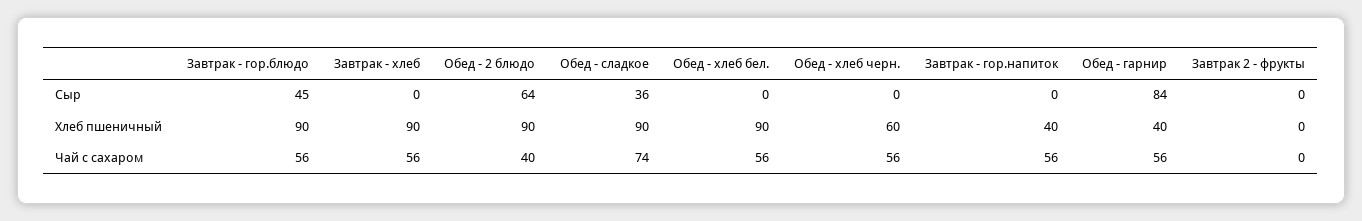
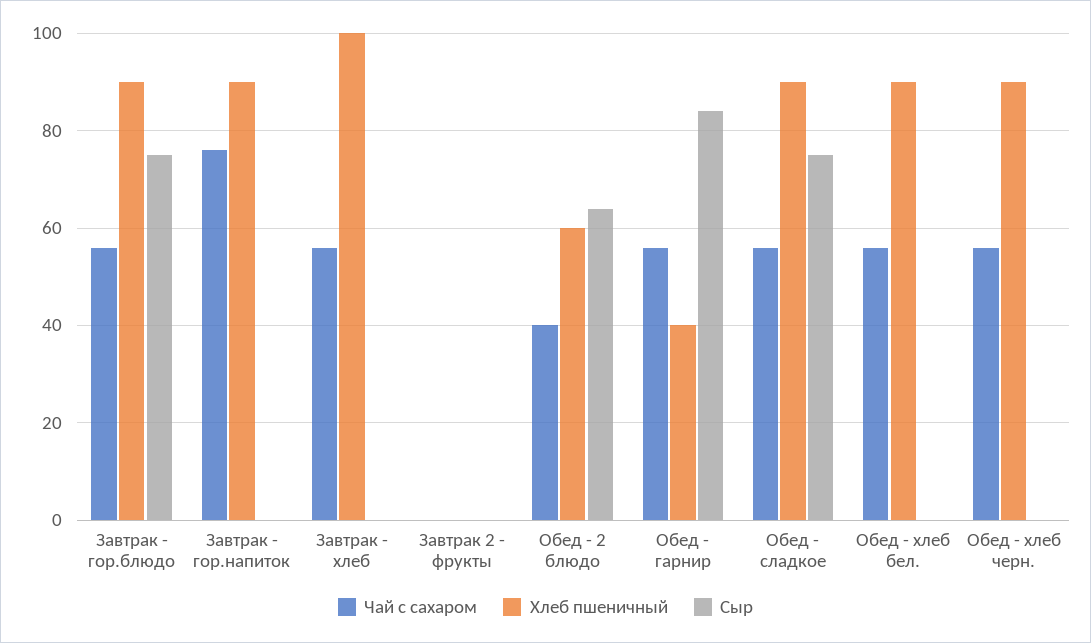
  {
    "Сыр": {
-     "Завтрак - гор.блюдо": 45,
+     "Завтрак - гор.блюдо": 75,
      "Завтрак - хлеб": 0,
      "Обед - 2 блюдо": 64,
-     "Обед - сладкое": 36,
+     "Обед - сладкое": 75,
      "Обед - хлеб бел.": 0,
      "Обед - хлеб черн.": 0,
      "Завтрак - гор.напиток": 0,
      "Обед - гарнир": 84,
      "Завтрак 2 - фрукты": 0
    },
    "Хлеб пшеничный": {
      "Завтрак - гор.блюдо": 90,
-     "Завтрак - хлеб": 90,
+     "Завтрак - хлеб": 100,
-     "Обед - 2 блюдо": 90,
+     "Обед - 2 блюдо": 60,
      "Обед - сладкое": 90,
      "Обед - хлеб бел.": 90,
-     "Обед - хлеб черн.": 60,
+     "Обед - хлеб черн.": 90,
-     "Завтрак - гор.напиток": 40,
+     "Завтрак - гор.напиток": 90,
      "Обед - гарнир": 40,
      "Завтрак 2 - фрукты": 0
    },
    "Чай с сахаром": {
      "Завтрак - гор.блюдо": 56,
      "Завтрак - хлеб": 56,
      "Обед - 2 блюдо": 40,
-     "Обед - сладкое": 74,
+     "Обед - сладкое": 55,
      "Обед - хлеб бел.": 56,
      "Обед - хлеб черн.": 56,
-     "Завтрак - гор.напиток": 56,
+     "Завтрак - гор.напиток": 75,
      "Обед - гарнир": 56,
      "Завтрак 2 - фрукты": 0
    }
  }

